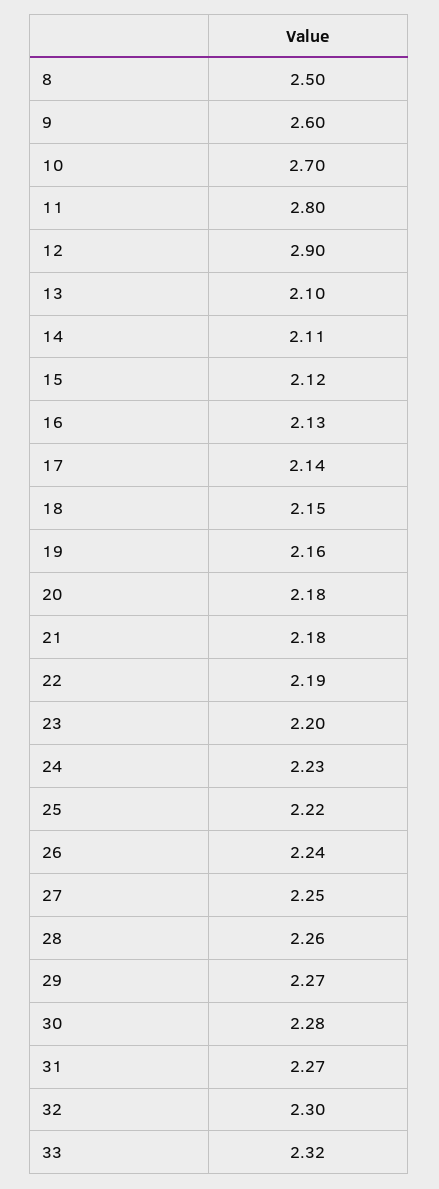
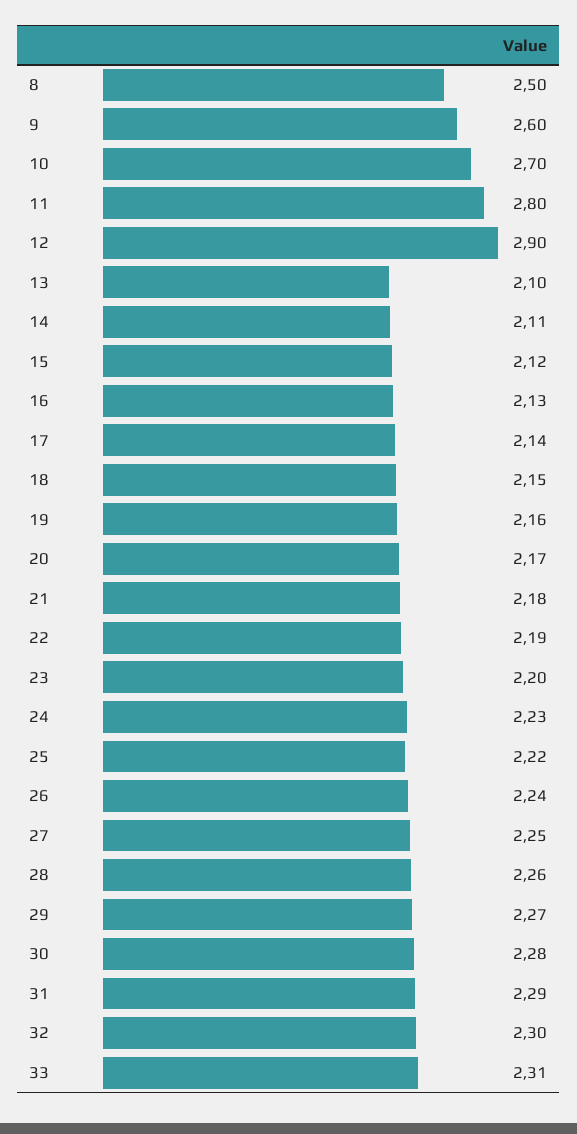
  {
    "8": 2.5,
    "9": 2.6,
    "10": 2.7,
    "11": 2.8,
    "12": 2.9,
    "13": 2.1,
    "14": 2.11,
    "15": 2.12,
    "16": 2.13,
    "17": 2.14,
    "18": 2.15,
    "19": 2.16,
-   "20": 2.18,
+   "20": 2.17,
    "21": 2.18,
    "22": 2.19,
    "23": 2.2,
    "24": 2.23,
    "25": 2.22,
    "26": 2.24,
    "27": 2.25,
    "28": 2.26,
    "29": 2.27,
    "30": 2.28,
-   "31": 2.27,
+   "31": 2.29,
    "32": 2.3,
-   "33": 2.32
+   "33": 2.31
  }

